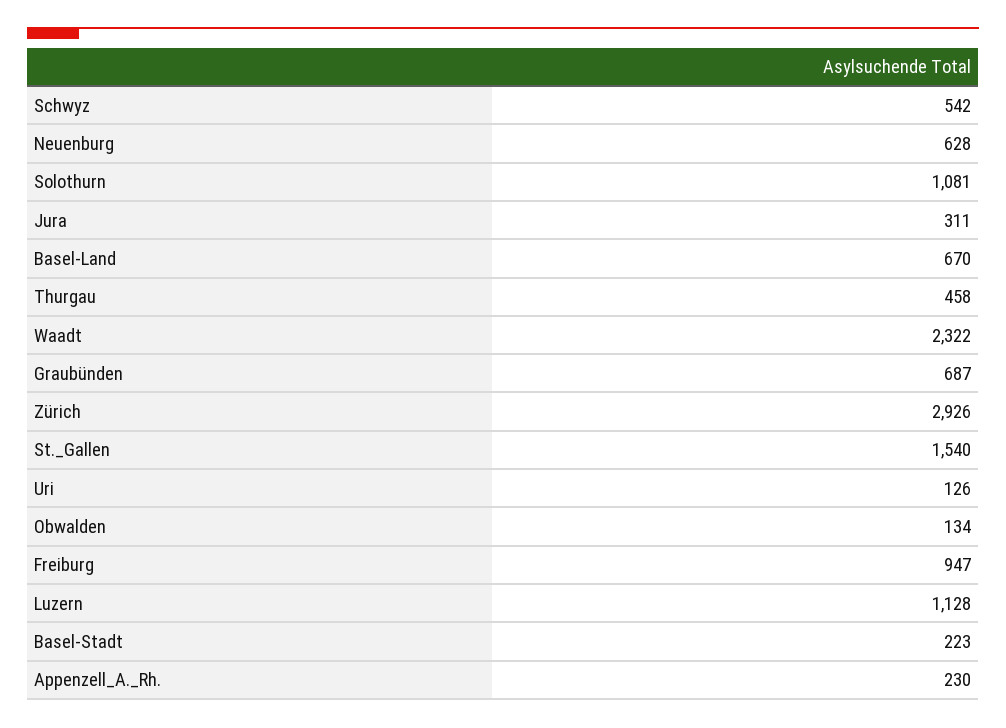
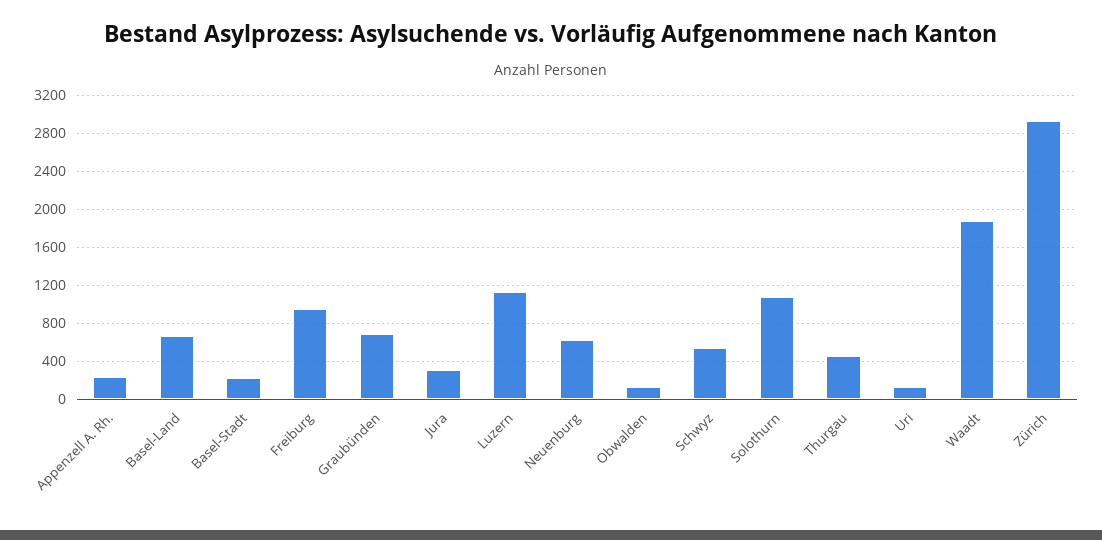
  {
    "Schwyz": 542,
    "Neuenburg": 628,
    "Solothurn": 1081,
    "Jura": 311,
    "Basel-Land": 670,
    "Thurgau": 458,
-   "Waadt": 2322,
+   "Waadt": 1900,
    "Graubünden": 687,
    "Zürich": 2926,
-   "St._Gallen": 1540,
    "Uri": 126,
    "Obwalden": 134,
    "Freiburg": 947,
    "Luzern": 1128,
    "Basel-Stadt": 223,
    "Appenzell_A._Rh.": 230
  }

